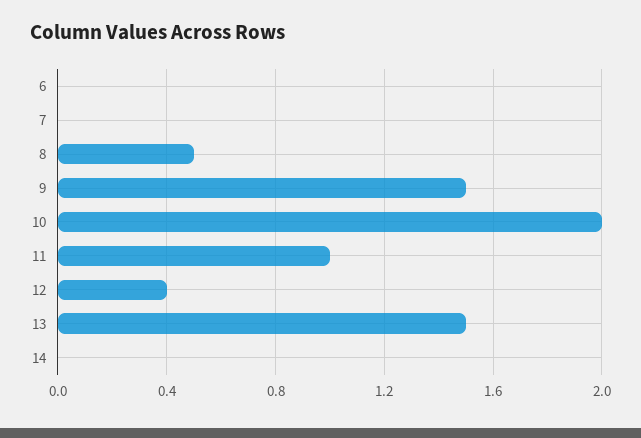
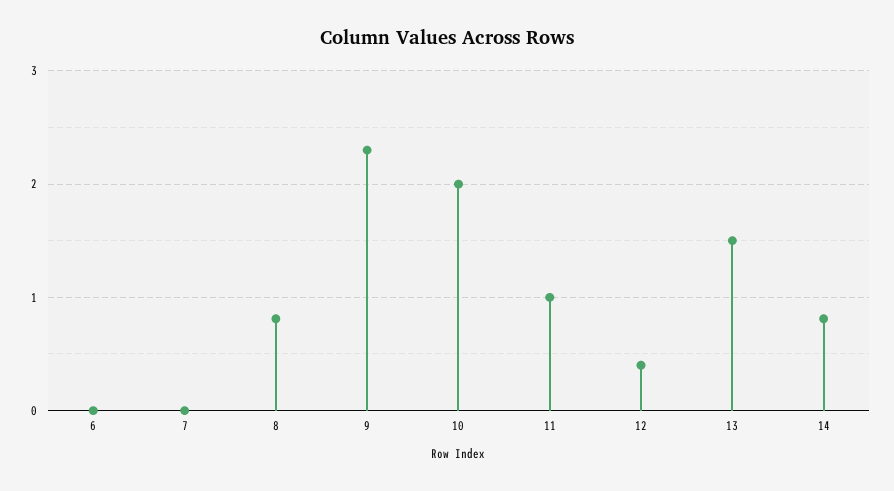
  {
    "6": 0,
    "7": 0,
-   "8": 0.5,
+   "8": 0.8,
-   "9": 1.5,
+   "9": 2.3,
    "10": 2,
    "11": 1,
    "12": 0.4,
    "13": 1.5,
-   "14": 0
+   "14": 0.8
  }

